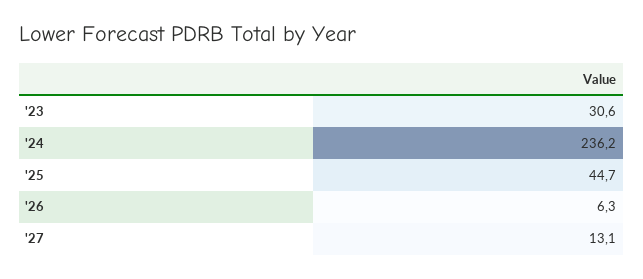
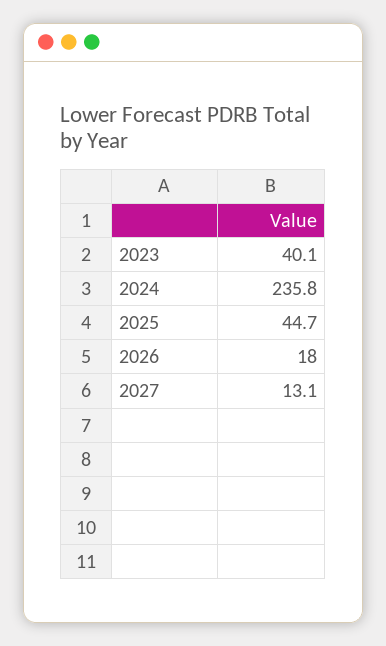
  {
-   "'23": 30.6,
+   "'23": 40.1,
-   "'24": 236.2,
+   "'24": 235.8,
    "'25": 44.7,
-   "'26": 6.3,
+   "'26": 18,
    "'27": 13.1
  }

